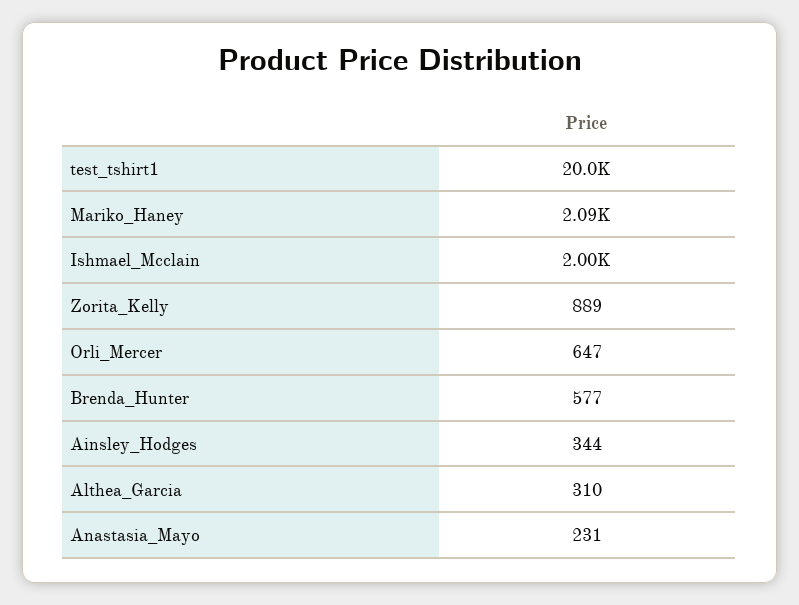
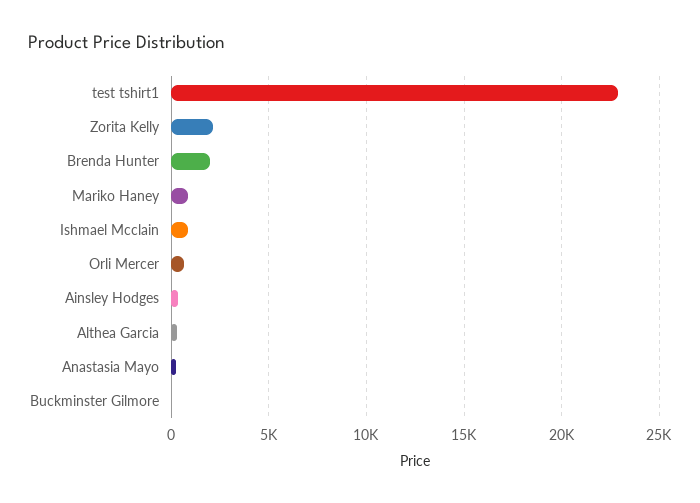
  {
-   "test_tshirt1": 20000,
+   "test_tshirt1": 23000,
-   "Mariko_Haney": 2090,
+   "Mariko_Haney": 1000,
-   "Ishmael_Mcclain": 2000,
+   "Ishmael_Mcclain": 1000,
-   "Zorita_Kelly": 889,
+   "Zorita_Kelly": 2000,
    "Orli_Mercer": 647,
-   "Brenda_Hunter": 577,
+   "Brenda_Hunter": 2000,
    "Ainsley_Hodges": 344,
    "Althea_Garcia": 310,
-   "Anastasia_Mayo": 231
+   "Anastasia_Mayo": 231,
+   "Buckminster Gilmore": 0
  }

